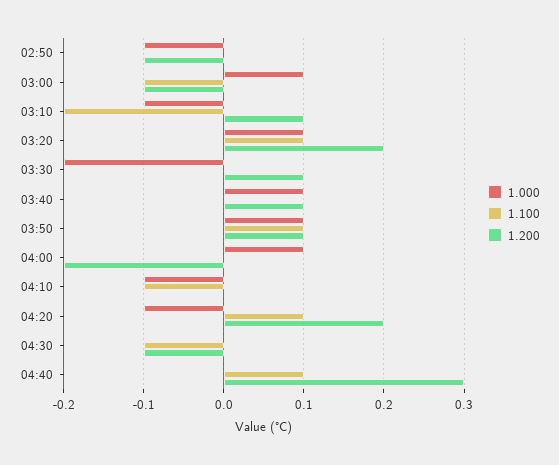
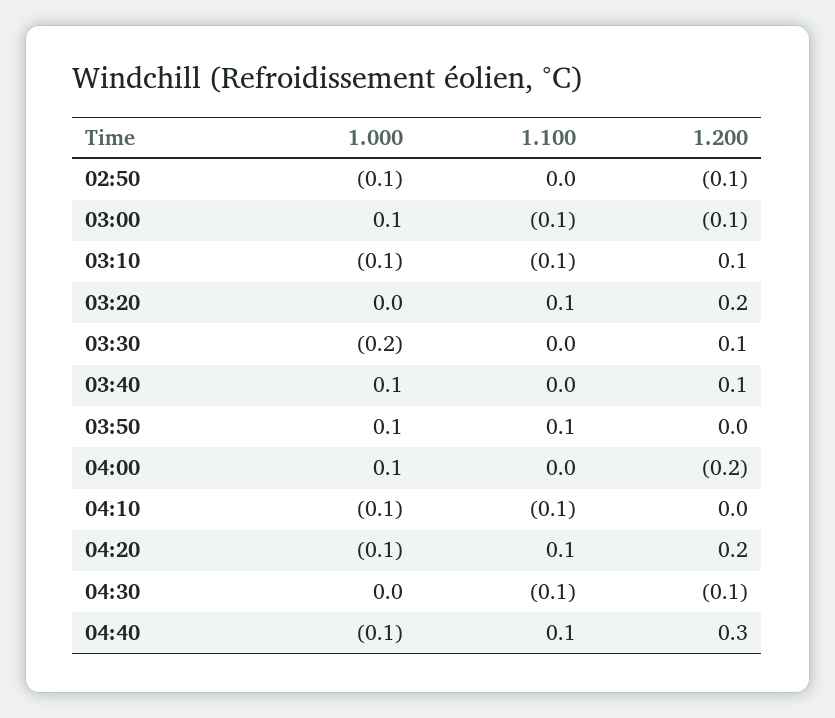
  {
    "1.000": {
      "02:50": -0.1,
      "03:00": 0.1,
      "03:10": -0.1,
-     "03:20": 0.1,
+     "03:20": 0,
      "03:30": -0.2,
      "03:40": 0.1,
      "03:50": 0.1,
      "04:00": 0.1,
      "04:10": -0.1,
      "04:20": -0.1,
      "04:30": 0,
-     "04:40": 0
+     "04:40": -0.1
    },
    "1.100": {
      "02:50": 0,
      "03:00": -0.1,
-     "03:10": -0.2,
+     "03:10": -0.1,
      "03:20": 0.1,
      "03:30": 0,
      "03:40": 0,
      "03:50": 0.1,
      "04:00": 0,
      "04:10": -0.1,
      "04:20": 0.1,
      "04:30": -0.1,
      "04:40": 0.1
    },
    "1.200": {
      "02:50": -0.1,
      "03:00": -0.1,
      "03:10": 0.1,
      "03:20": 0.2,
      "03:30": 0.1,
      "03:40": 0.1,
-     "03:50": 0.1,
+     "03:50": 0,
      "04:00": -0.2,
      "04:10": 0,
      "04:20": 0.2,
      "04:30": -0.1,
      "04:40": 0.3
    }
  }

